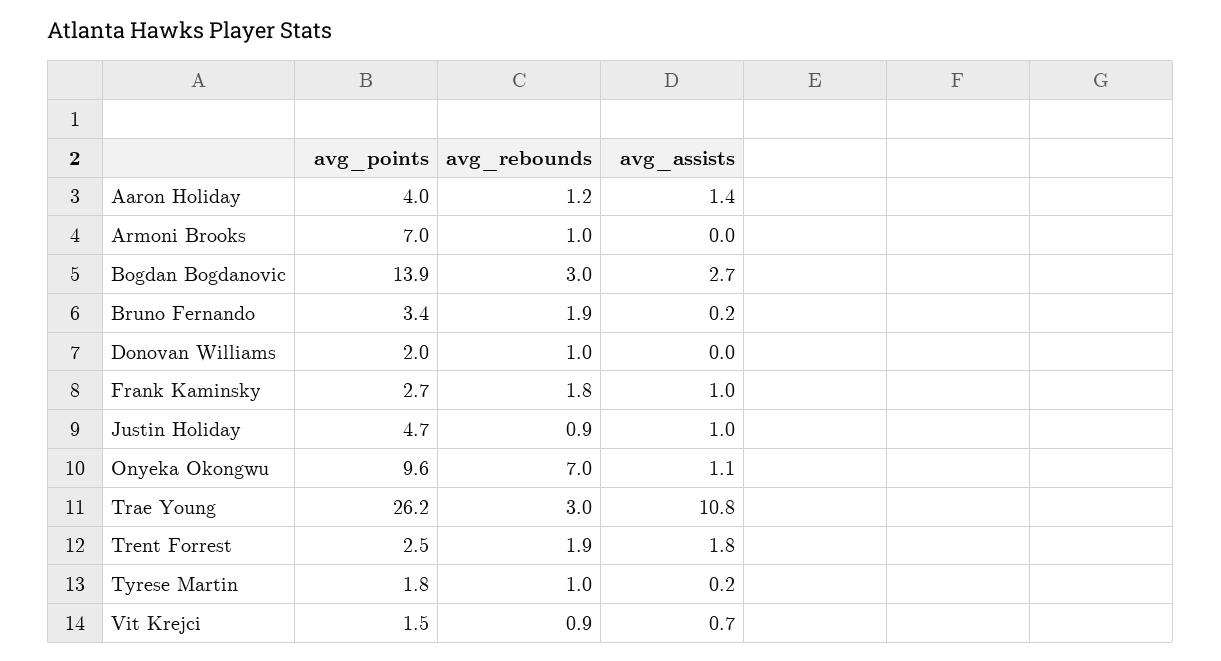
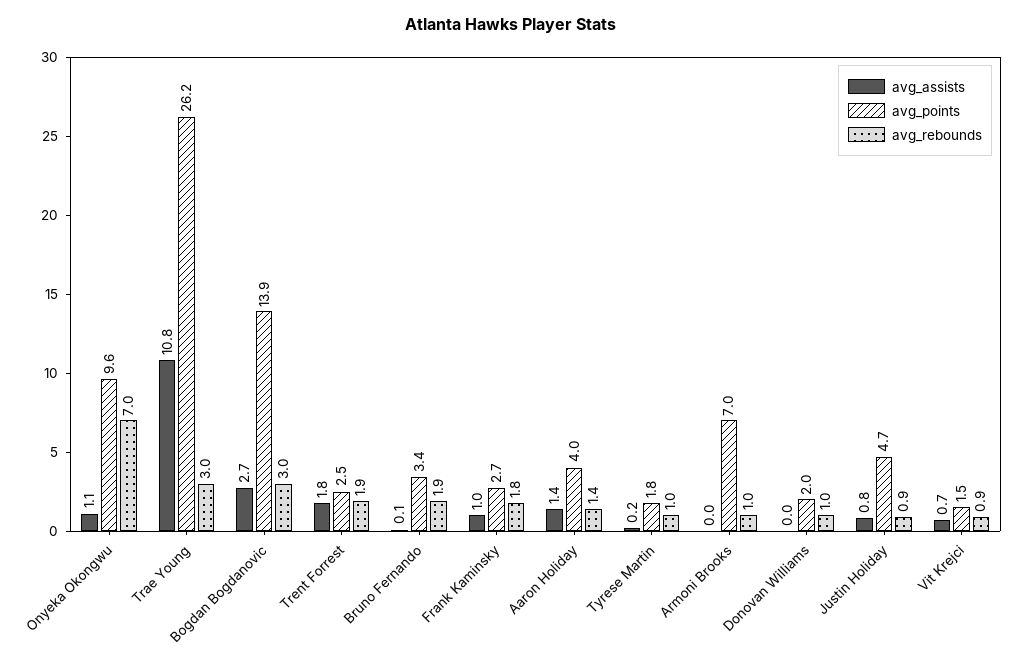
  {
    "avg_points": {
      "Aaron Holiday": 4,
      "Armoni Brooks": 7,
      "Bogdan Bogdanovic": 13.9,
      "Bruno Fernando": 3.4,
      "Donovan Williams": 2,
      "Frank Kaminsky": 2.7,
      "Justin Holiday": 4.7,
      "Onyeka Okongwu": 9.6,
      "Trae Young": 26.2,
      "Trent Forrest": 2.5,
      "Tyrese Martin": 1.8,
      "Vit Krejci": 1.5
    },
    "avg_rebounds": {
-     "Aaron Holiday": 1.2,
+     "Aaron Holiday": 1.4,
      "Armoni Brooks": 1,
      "Bogdan Bogdanovic": 3,
      "Bruno Fernando": 1.9,
      "Donovan Williams": 1,
      "Frank Kaminsky": 1.8,
      "Justin Holiday": 0.9,
      "Onyeka Okongwu": 7,
      "Trae Young": 3,
      "Trent Forrest": 1.9,
      "Tyrese Martin": 1,
      "Vit Krejci": 0.9
    },
    "avg_assists": {
      "Aaron Holiday": 1.4,
      "Armoni Brooks": 0,
      "Bogdan Bogdanovic": 2.7,
-     "Bruno Fernando": 0.2,
+     "Bruno Fernando": 0.1,
      "Donovan Williams": 0,
      "Frank Kaminsky": 1,
-     "Justin Holiday": 1,
+     "Justin Holiday": 0.8,
      "Onyeka Okongwu": 1.1,
      "Trae Young": 10.8,
      "Trent Forrest": 1.8,
      "Tyrese Martin": 0.2,
      "Vit Krejci": 0.7
    }
  }

